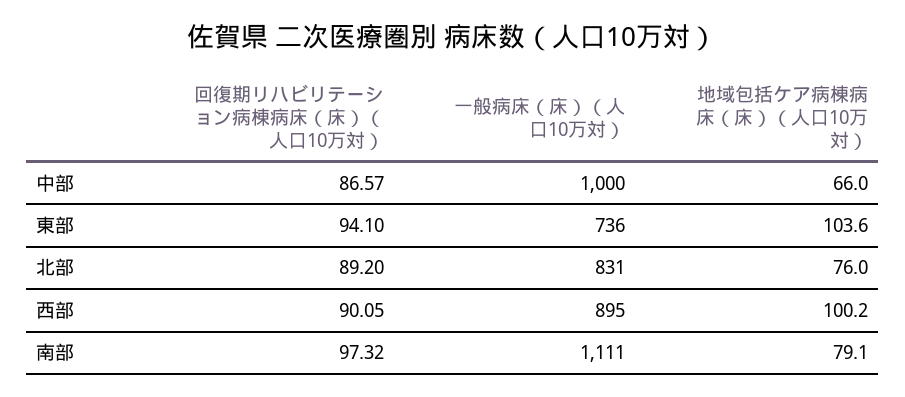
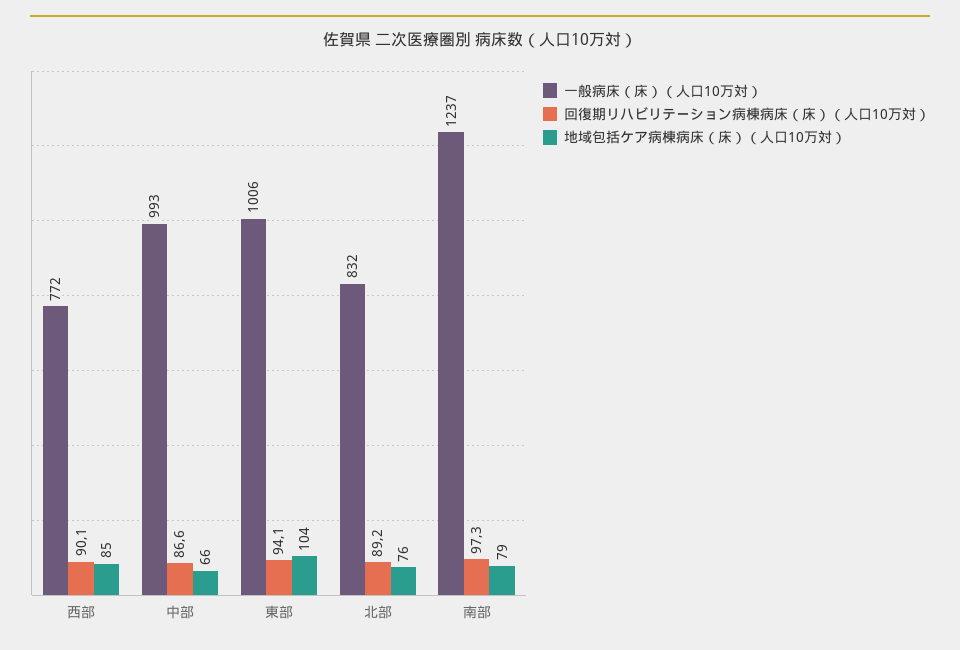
  {
    "回復期リハビリテーション病棟病床（床）（人口10万対）": {
      "中部": 86.57,
      "東部": 94.1,
      "北部": 89.2,
      "西部": 90.05,
      "南部": 97.32
    },
    "一般病床（床）（人口10万対）": {
-     "中部": 1000,
+     "中部": 993,
-     "東部": 736,
+     "東部": 1006,
-     "北部": 831,
+     "北部": 832,
-     "西部": 895,
+     "西部": 772,
-     "南部": 1111
+     "南部": 1237
    },
    "地域包括ケア病棟病床（床）（人口10万対）": {
      "中部": 66,
      "東部": 103.6,
      "北部": 76,
-     "西部": 100.2,
+     "西部": 85,
      "南部": 79.1
    }
  }

